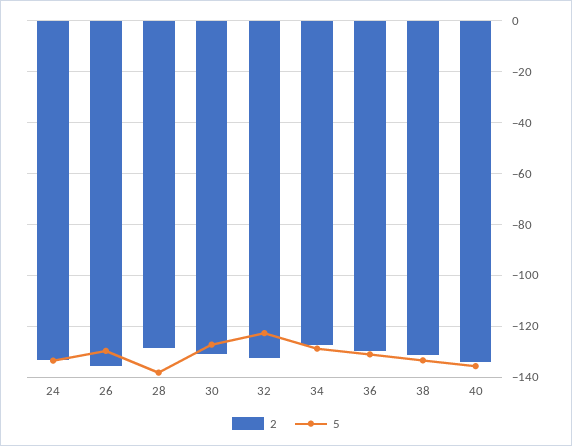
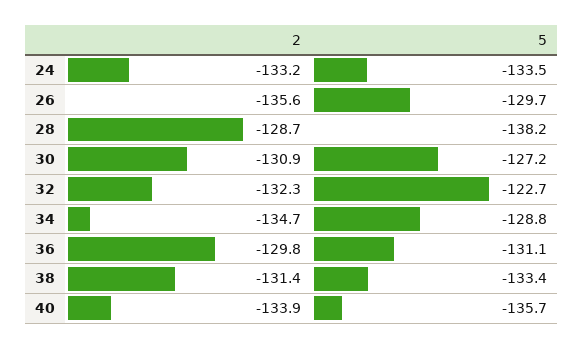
  {
    "2": {
      "24": -133.2,
      "26": -135.6,
      "28": -128.7,
      "30": -130.9,
      "32": -132.3,
-     "34": -127.5,
+     "34": -134.7,
      "36": -129.8,
      "38": -131.4,
      "40": -133.9
    },
    "5": {
      "24": -133.5,
      "26": -129.7,
      "28": -138.2,
      "30": -127.2,
      "32": -122.7,
      "34": -128.8,
      "36": -131.1,
      "38": -133.4,
      "40": -135.7
    }
  }

